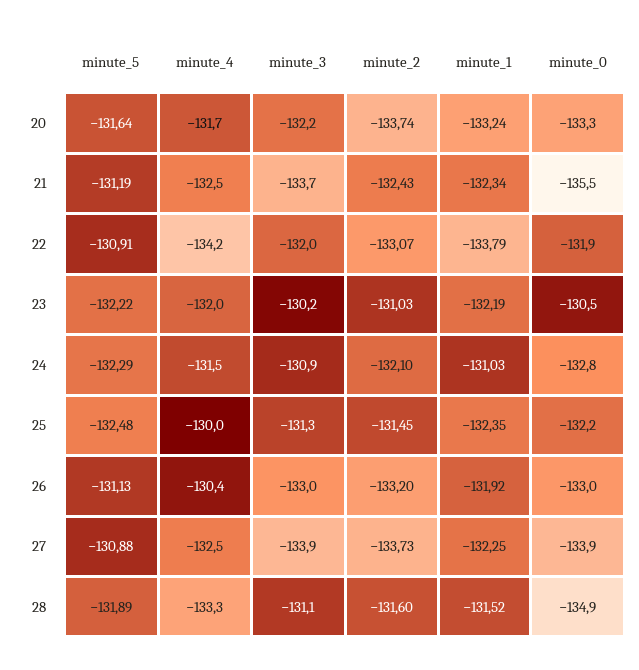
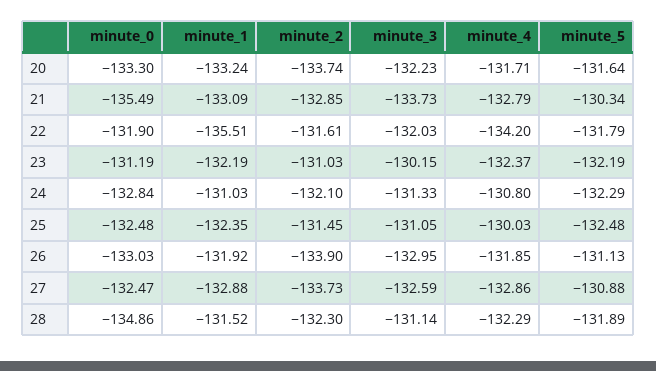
  {
    "minute_5": {
      "20": -131.64,
-     "21": -131.19,
+     "21": -130.34,
-     "22": -130.91,
+     "22": -131.79,
-     "23": -132.22,
+     "23": -132.19,
      "24": -132.29,
      "25": -132.48,
      "26": -131.13,
      "27": -130.88,
      "28": -131.89
    },
    "minute_4": {
      "20": -131.71,
-     "21": -132.5,
+     "21": -132.79,
      "22": -134.2,
-     "23": -132,
+     "23": -132.37,
-     "24": -131.5,
+     "24": -130.8,
      "25": -130.03,
-     "26": -130.4,
+     "26": -131.85,
-     "27": -132.5,
+     "27": -132.86,
-     "28": -133.3
+     "28": -132.29
    },
    "minute_3": {
      "20": -132.23,
      "21": -133.73,
      "22": -132.03,
      "23": -130.15,
-     "24": -130.9,
+     "24": -131.33,
-     "25": -131.3,
+     "25": -131.05,
      "26": -132.95,
-     "27": -133.9,
+     "27": -132.59,
      "28": -131.14
    },
    "minute_2": {
      "20": -133.74,
-     "21": -132.43,
+     "21": -132.85,
-     "22": -133.07,
+     "22": -131.61,
      "23": -131.03,
      "24": -132.1,
      "25": -131.45,
-     "26": -133.2,
+     "26": -133.9,
      "27": -133.73,
-     "28": -131.6
+     "28": -132.3
    },
    "minute_1": {
      "20": -133.24,
-     "21": -132.34,
+     "21": -133.09,
-     "22": -133.79,
+     "22": -135.51,
      "23": -132.19,
      "24": -131.03,
      "25": -132.35,
      "26": -131.92,
-     "27": -132.25,
+     "27": -132.88,
      "28": -131.52
    },
    "minute_0": {
      "20": -133.3,
      "21": -135.49,
      "22": -131.9,
-     "23": -130.5,
+     "23": -131.19,
      "24": -132.84,
-     "25": -132.2,
+     "25": -132.48,
      "26": -133.03,
-     "27": -133.9,
+     "27": -132.47,
      "28": -134.86
    }
  }

